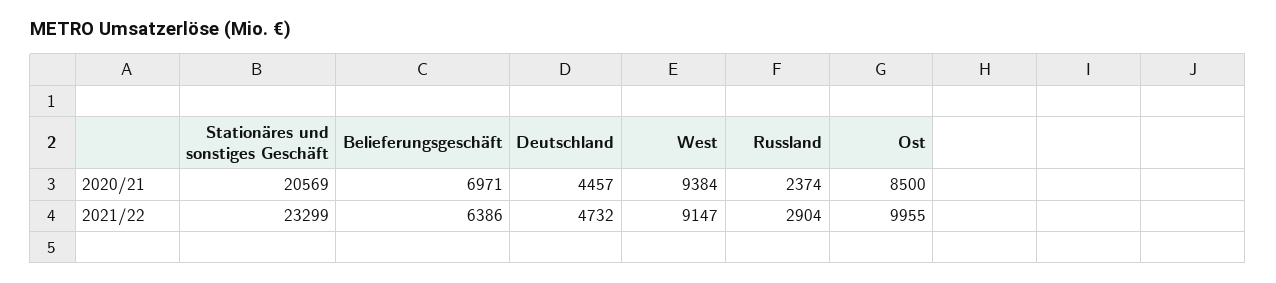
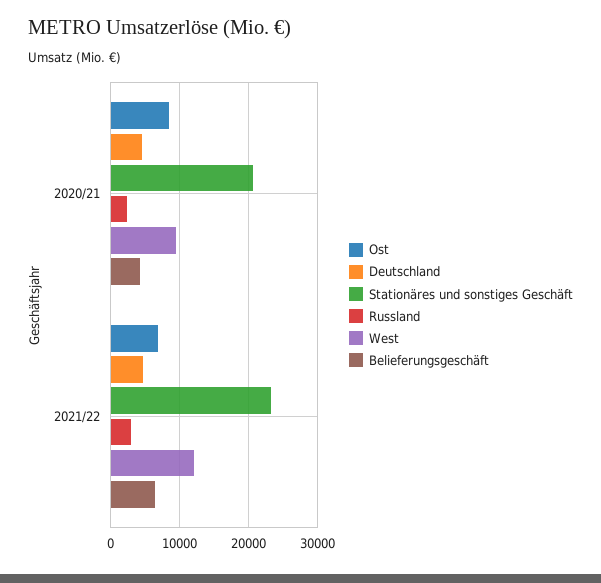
  {
    "Stationäres und sonstiges Geschäft": {
      "2020/21": 20569,
      "2021/22": 23299
    },
    "Belieferungsgeschäft": {
-     "2020/21": 6971,
+     "2020/21": 4000,
      "2021/22": 6386
    },
    "Deutschland": {
      "2020/21": 4457,
      "2021/22": 4732
    },
    "West": {
      "2020/21": 9384,
-     "2021/22": 9147
+     "2021/22": 12000
    },
    "Russland": {
      "2020/21": 2374,
      "2021/22": 2904
    },
    "Ost": {
      "2020/21": 8500,
-     "2021/22": 9955
+     "2021/22": 7000
    }
  }

